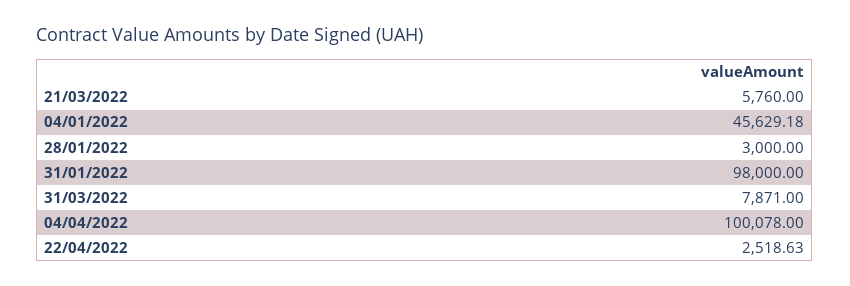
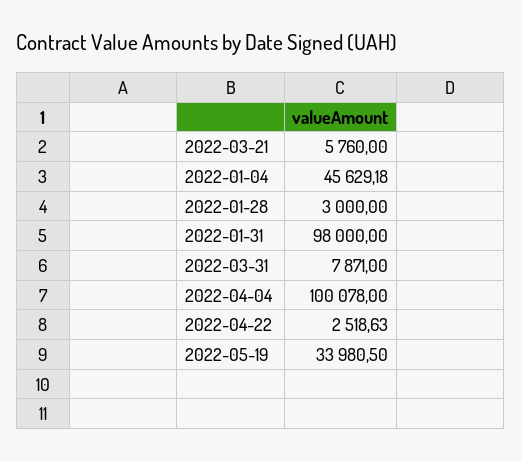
  {
    "21/03/2022": 5760,
    "04/01/2022": 45629.18,
    "28/01/2022": 3000,
    "31/01/2022": 98000,
    "31/03/2022": 7871,
    "04/04/2022": 100078,
-   "22/04/2022": 2518.63
+   "22/04/2022": 2518.63,
+   "2022-05-19": 33980.5
  }

